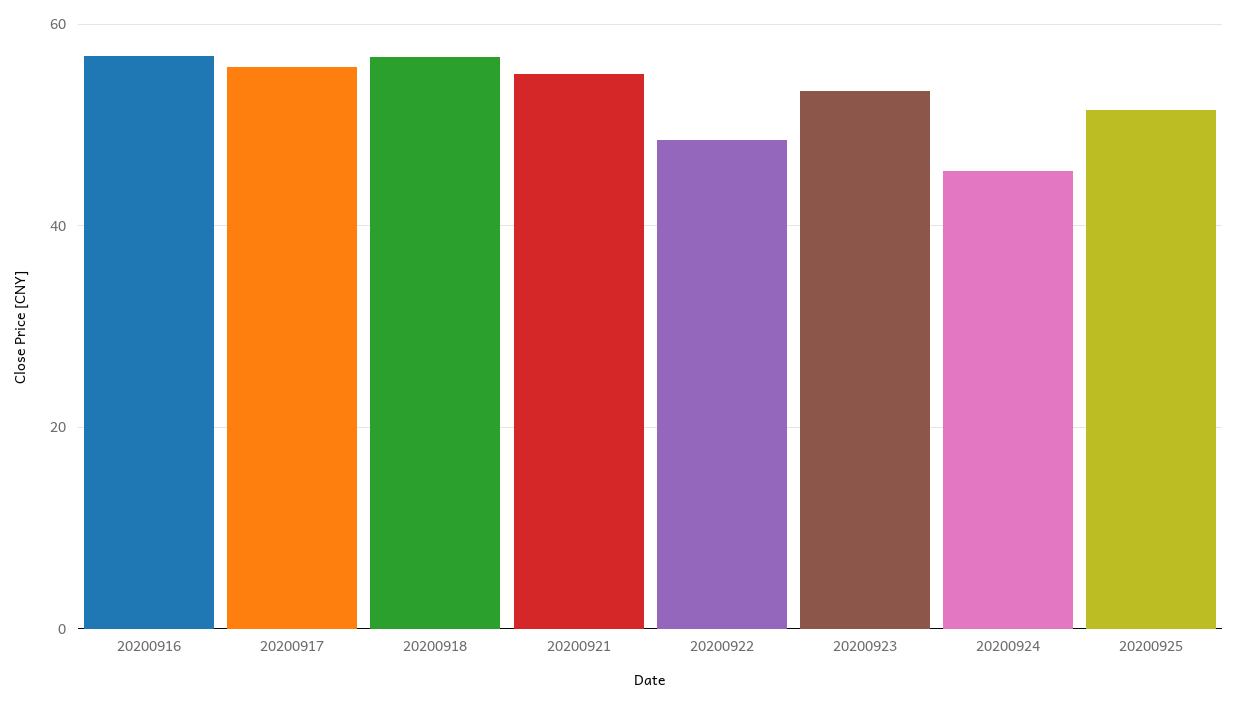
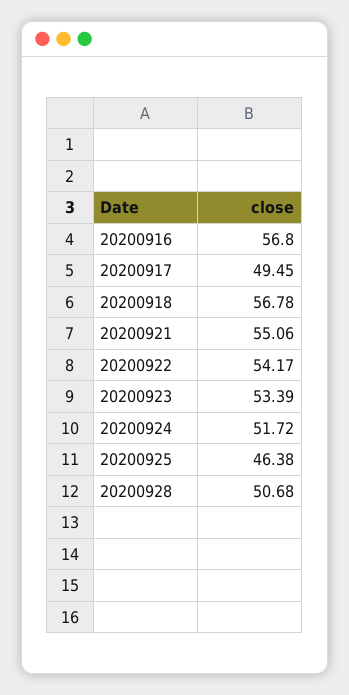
  {
    "20200916": 56.8,
-   "20200917": 56,
+   "20200917": 49.45,
    "20200918": 56.78,
    "20200921": 55.06,
-   "20200922": 48,
+   "20200922": 54.17,
    "20200923": 53.39,
-   "20200924": 46,
+   "20200924": 51.72,
-   "20200925": 52
+   "20200925": 46.38,
+   "20200928": 50.68
  }

